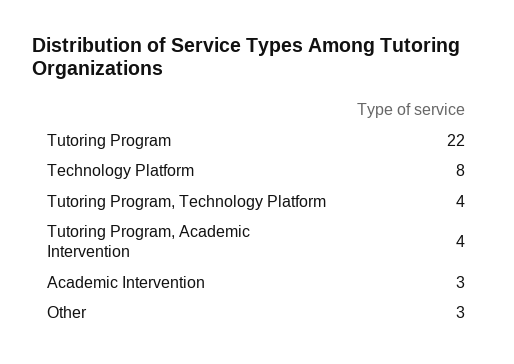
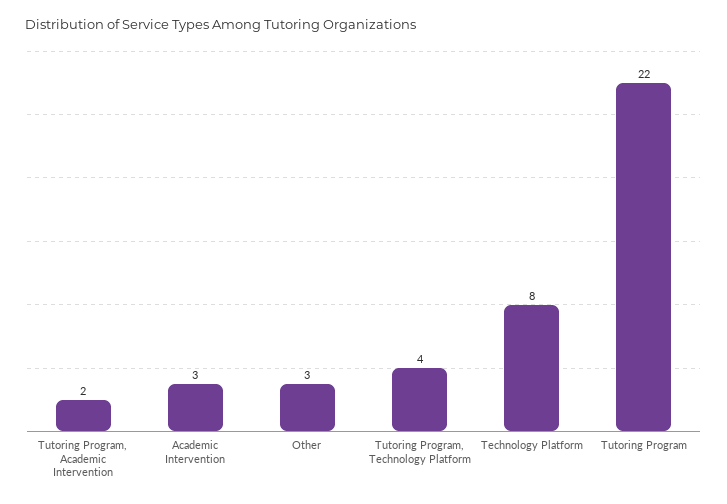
  {
    "Tutoring Program": 22,
    "Technology Platform": 8,
    "Tutoring Program, Technology Platform": 4,
-   "Tutoring Program, Academic Intervention": 4,
+   "Tutoring Program, Academic Intervention": 2,
    "Academic Intervention": 3,
    "Other": 3
  }

